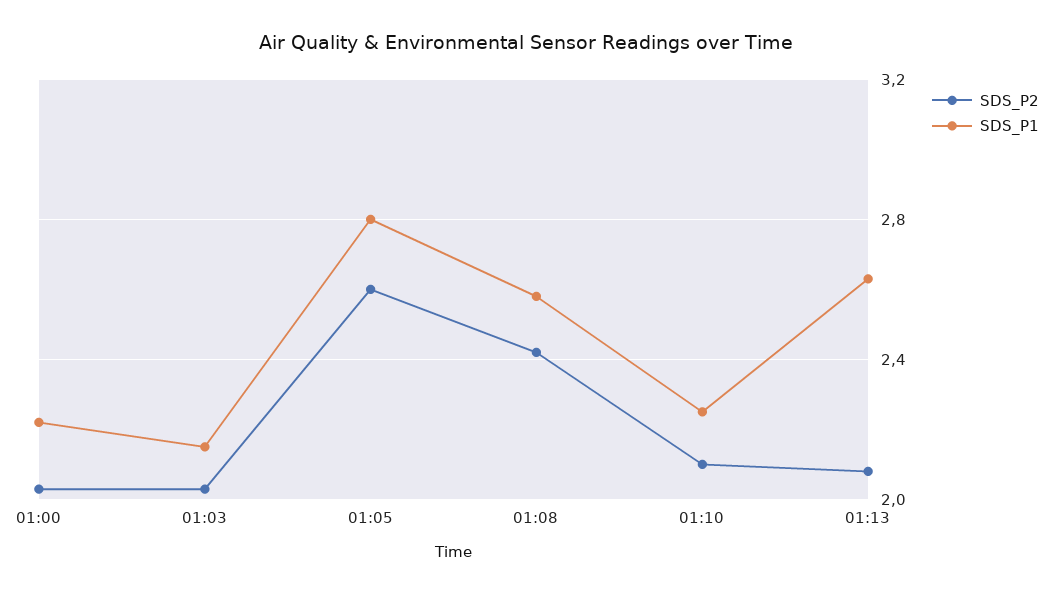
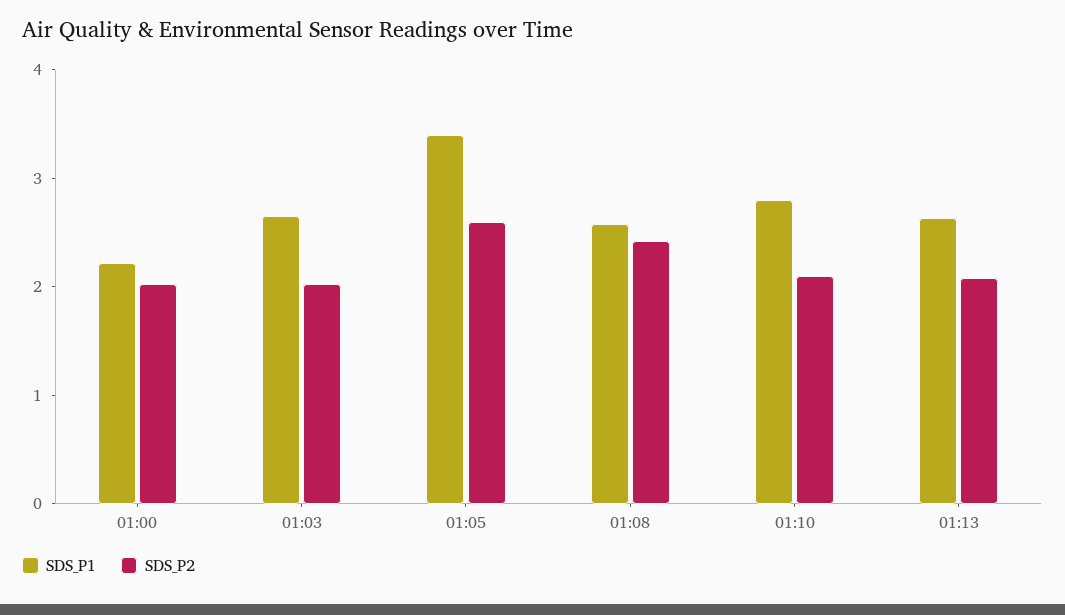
  {
    "SDS_P2": {
      "01:00": 2.05,
      "01:03": 2.05,
      "01:05": 2.6,
      "01:08": 2.4,
      "01:10": 2.1,
      "01:13": 2.1
    },
    "SDS_P1": {
      "01:00": 2.2,
-     "01:03": 2.15,
+     "01:03": 2.6,
-     "01:05": 2.8,
+     "01:05": 3.4,
      "01:08": 2.6,
-     "01:10": 2.25,
+     "01:10": 2.8,
      "01:13": 2.65
    }
  }

